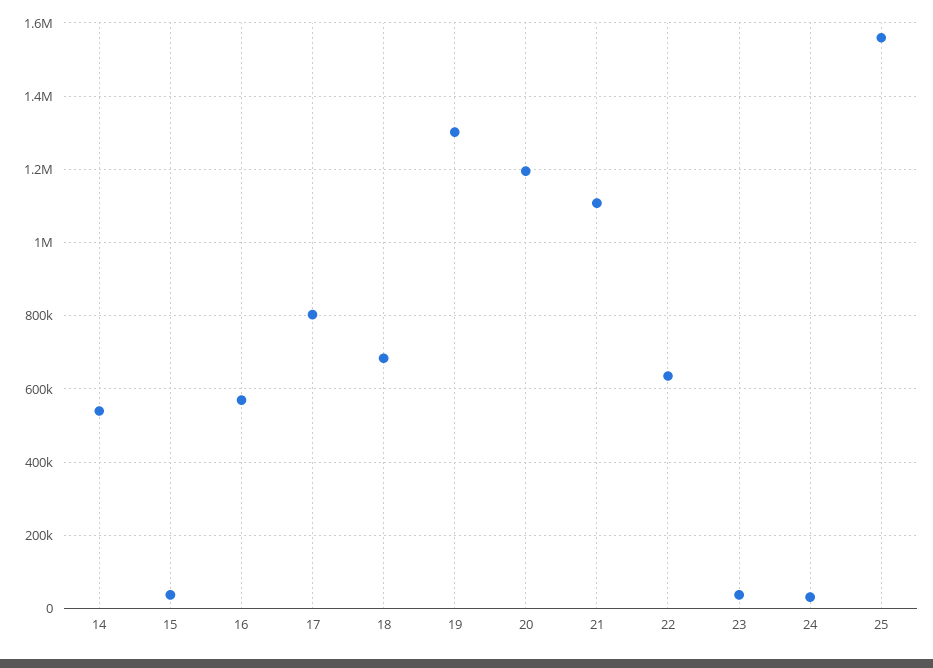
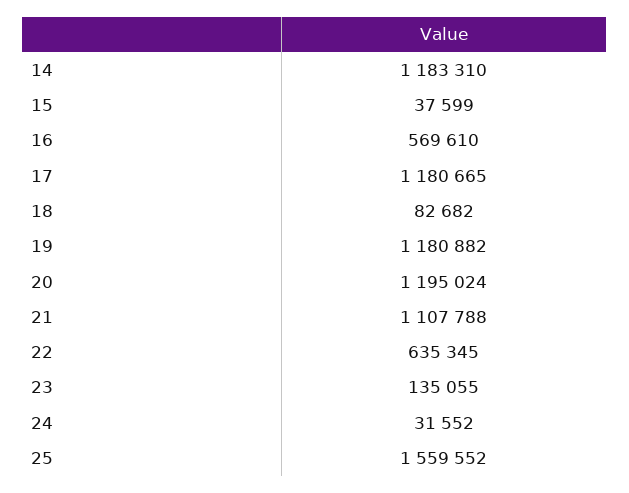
  {
-   "14": 540000,
+   "14": 1183310,
    "15": 37599,
    "16": 569610,
-   "17": 800000,
+   "17": 1180665,
-   "18": 680000,
+   "18": 82682,
-   "19": 1300000,
+   "19": 1180882,
    "20": 1195024,
    "21": 1107788,
    "22": 635345,
-   "23": 40000,
+   "23": 135055,
    "24": 31552,
    "25": 1559552
  }

